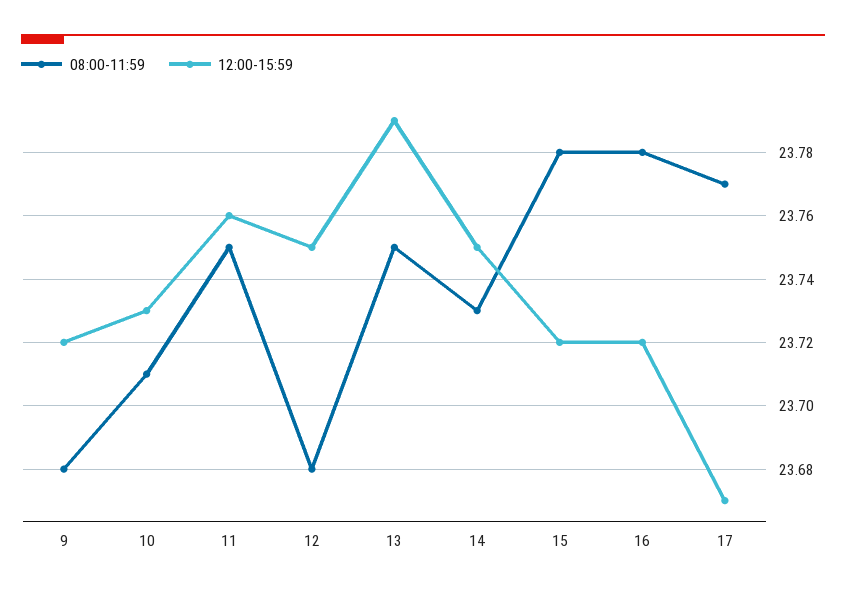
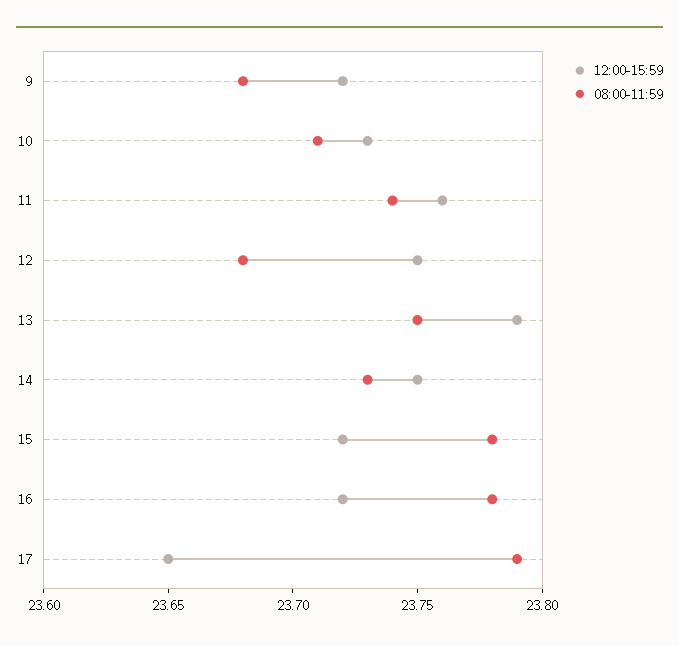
  {
    "08:00-11:59": {
      "9": 23.68,
      "10": 23.71,
-     "11": 23.75,
+     "11": 23.74,
      "12": 23.68,
      "13": 23.75,
      "14": 23.73,
      "15": 23.78,
      "16": 23.78,
-     "17": 23.77
+     "17": 23.79
    },
    "12:00-15:59": {
      "9": 23.72,
      "10": 23.73,
      "11": 23.76,
      "12": 23.75,
      "13": 23.79,
      "14": 23.75,
      "15": 23.72,
      "16": 23.72,
-     "17": 23.67
+     "17": 23.65
    }
  }

